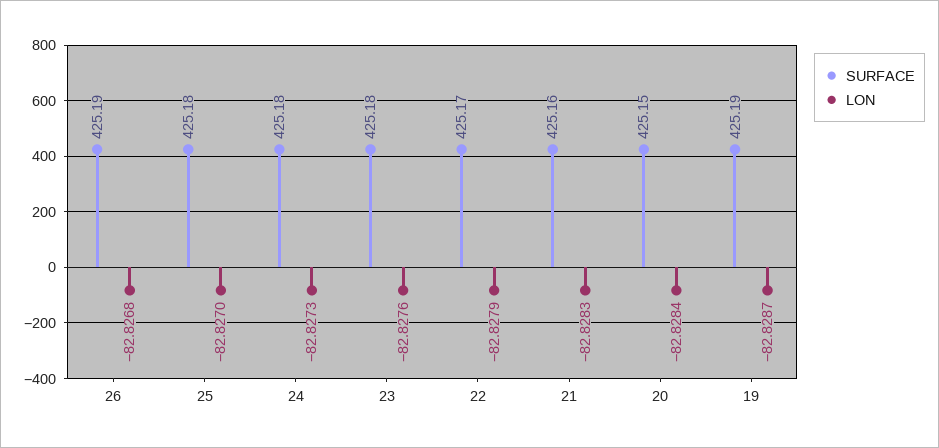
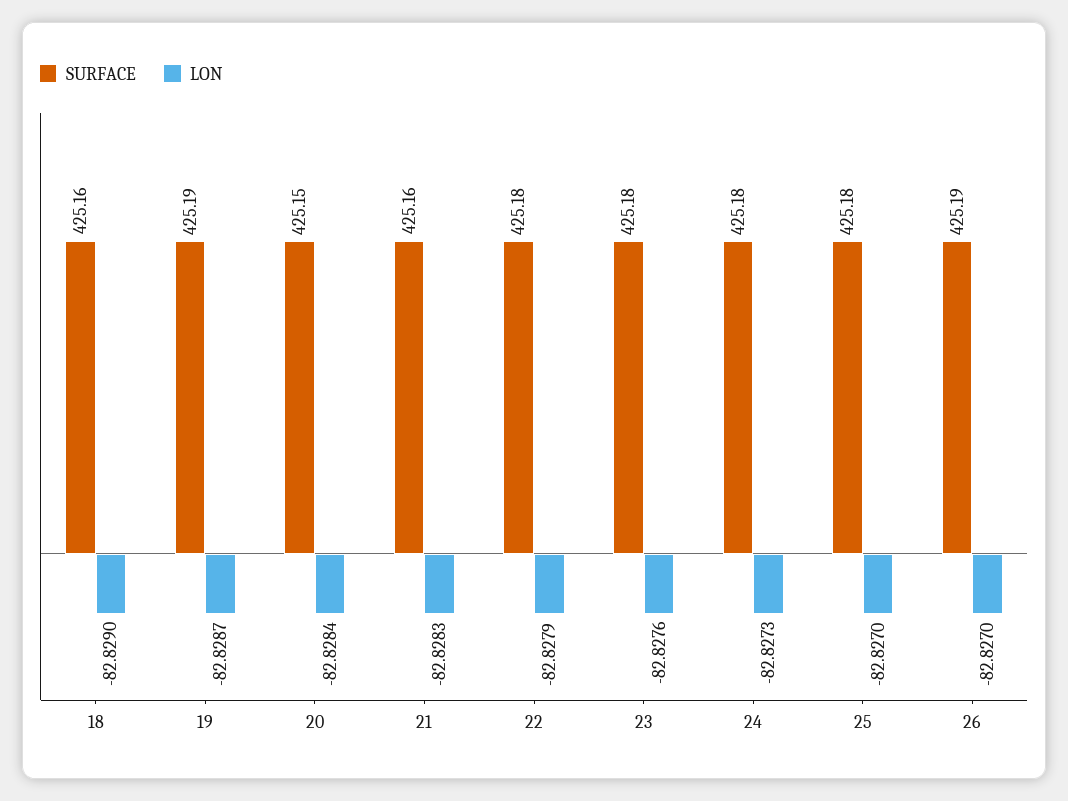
  {
    "SURFACE": {
      "26": 425.19,
      "25": 425.18,
      "24": 425.18,
      "23": 425.18,
-     "22": 425.17,
+     "22": 425.18,
      "21": 425.16,
      "20": 425.15,
-     "19": 425.19
+     "19": 425.19,
+     "18": 425.16
    },
    "LON": {
-     "26": -82.8268,
+     "26": -82.827,
      "25": -82.827,
      "24": -82.8273,
      "23": -82.8276,
      "22": -82.8279,
      "21": -82.8283,
      "20": -82.8284,
-     "19": -82.8287
+     "19": -82.8287,
+     "18": -82.829
    }
  }

